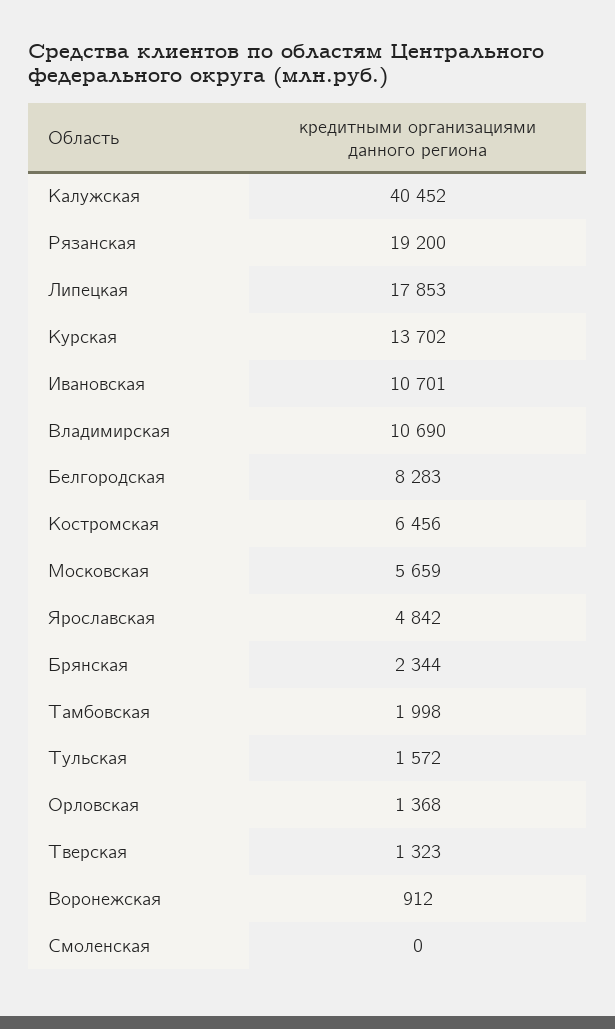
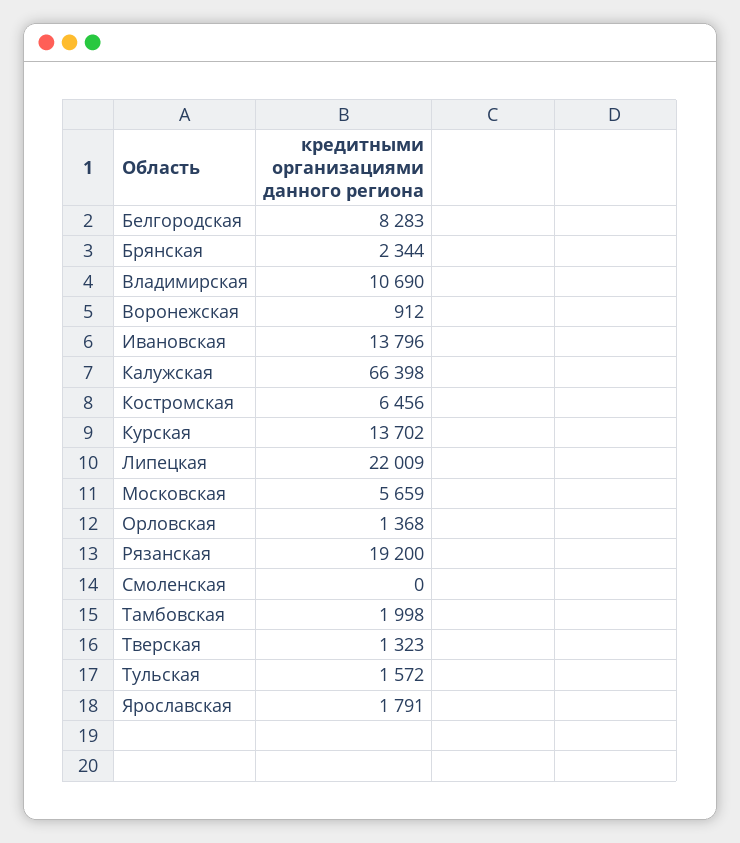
  {
-   "Калужская": 40452,
+   "Калужская": 66398,
    "Рязанская": 19200,
-   "Липецкая": 17853,
+   "Липецкая": 22009,
    "Курская": 13702,
-   "Ивановская": 10701,
+   "Ивановская": 13796,
    "Владимирская": 10690,
    "Белгородская": 8283,
    "Костромская": 6456,
    "Московская": 5659,
-   "Ярославская": 4842,
+   "Ярославская": 1791,
    "Брянская": 2344,
    "Тамбовская": 1998,
    "Тульская": 1572,
    "Орловская": 1368,
    "Тверская": 1323,
    "Воронежская": 912,
    "Смоленская": 0
  }

